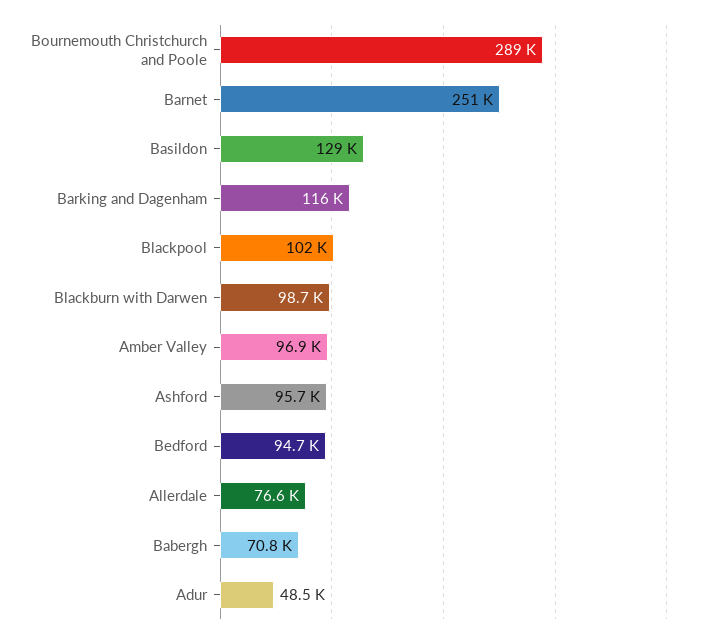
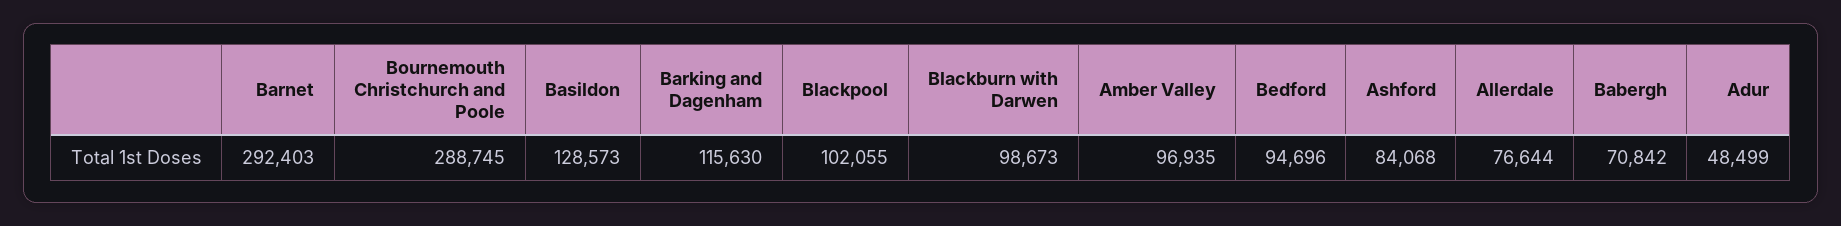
  {
    "Bournemouth Christchurch and Poole": 288745,
-   "Barnet": 251000,
+   "Barnet": 292403,
    "Basildon": 128573,
    "Barking and Dagenham": 115630,
    "Blackpool": 102055,
    "Blackburn with Darwen": 98673,
    "Amber Valley": 96935,
-   "Ashford": 95700,
+   "Ashford": 84068,
    "Bedford": 94696,
    "Allerdale": 76644,
    "Babergh": 70842,
    "Adur": 48499
  }

